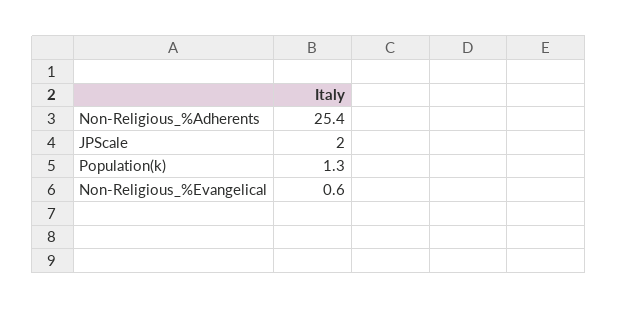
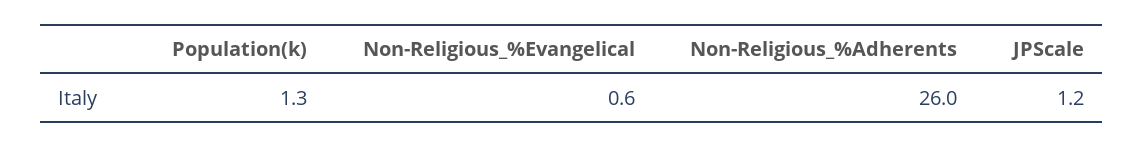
  {
-   "Non-Religious_%Adherents": 25.4,
+   "Non-Religious_%Adherents": 26,
-   "JPScale": 2,
+   "JPScale": 1.2,
    "Population(k)": 1.3,
    "Non-Religious_%Evangelical": 0.6
  }

